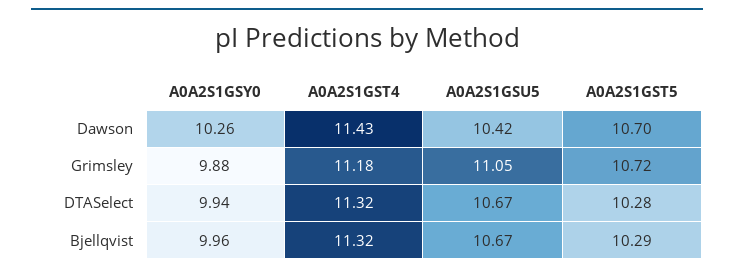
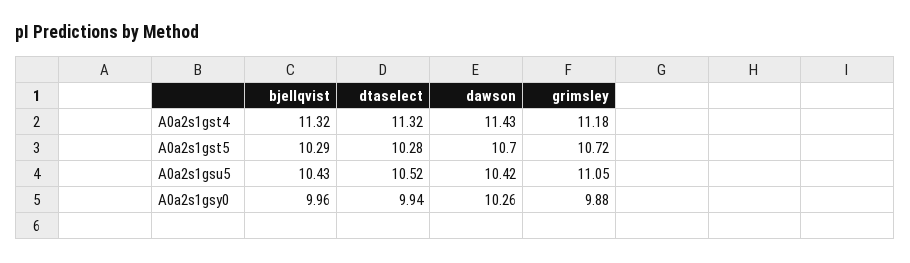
  {
    "A0A2S1GSY0": {
      "Dawson": 10.26,
      "Grimsley": 9.88,
      "DTASelect": 9.94,
      "Bjellqvist": 9.96
    },
    "A0A2S1GST4": {
      "Dawson": 11.43,
      "Grimsley": 11.18,
      "DTASelect": 11.32,
      "Bjellqvist": 11.32
    },
    "A0A2S1GSU5": {
      "Dawson": 10.42,
      "Grimsley": 11.05,
-     "DTASelect": 10.67,
+     "DTASelect": 10.52,
-     "Bjellqvist": 10.67
+     "Bjellqvist": 10.43
    },
    "A0A2S1GST5": {
      "Dawson": 10.7,
      "Grimsley": 10.72,
      "DTASelect": 10.28,
      "Bjellqvist": 10.29
    }
  }

